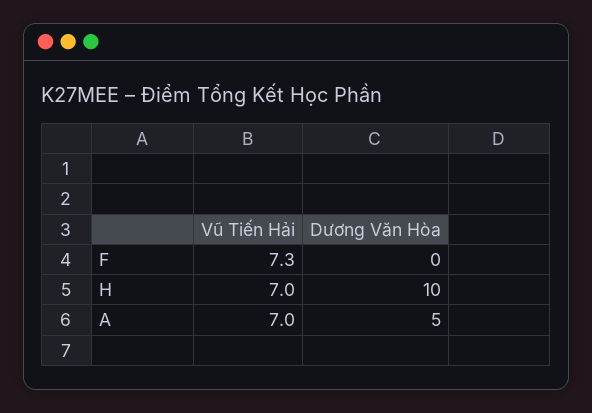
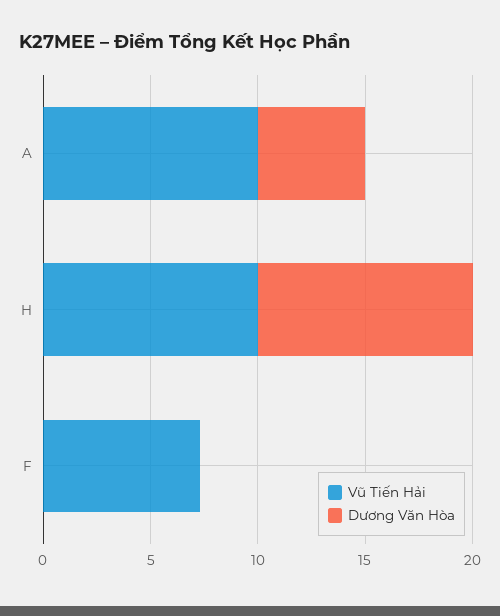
  {
    "Vũ Tiến Hải": {
      "F": 7.3,
-     "H": 7,
+     "H": 10,
-     "A": 7
+     "A": 10
    },
    "Dương Văn Hòa": {
      "F": 0,
      "H": 10,
      "A": 5
    }
  }

